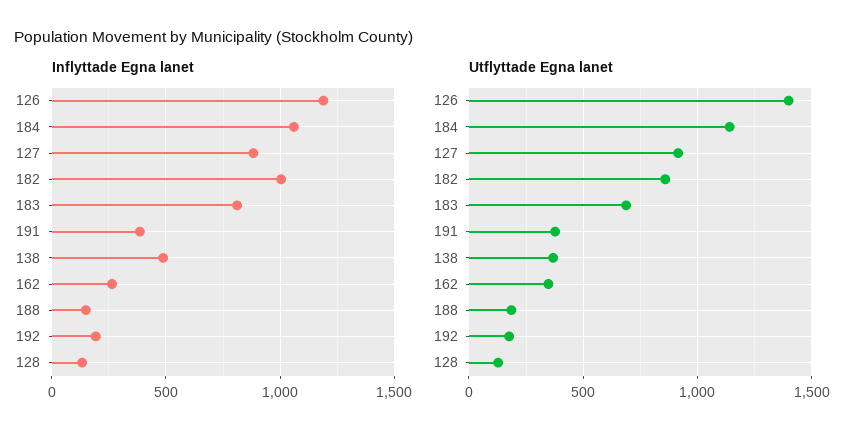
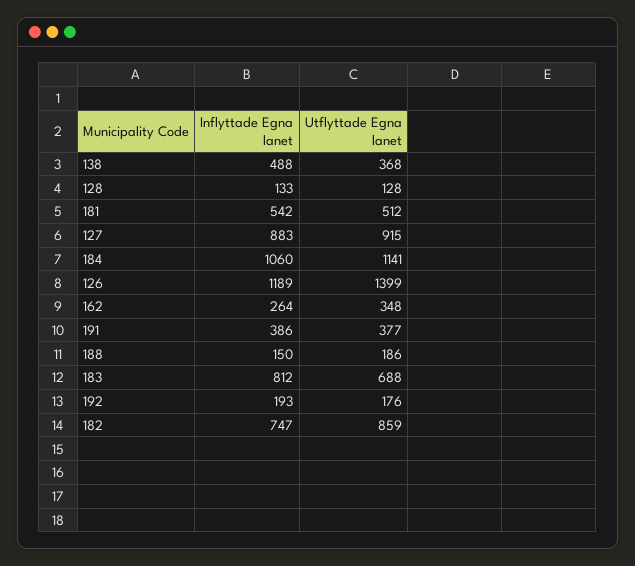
  {
    "Inflyttade Egna lanet": {
      "126": 1189,
      "184": 1060,
      "127": 883,
-     "182": 1000,
+     "182": 747,
      "183": 812,
      "191": 386,
      "138": 488,
      "162": 264,
      "188": 150,
      "192": 193,
-     "128": 133
+     "128": 133,
+     "181": 542
    },
    "Utflyttade Egna lanet": {
      "126": 1399,
      "184": 1141,
      "127": 915,
      "182": 859,
      "183": 688,
      "191": 377,
      "138": 368,
      "162": 348,
      "188": 186,
      "192": 176,
-     "128": 128
+     "128": 128,
+     "181": 512
    }
  }

